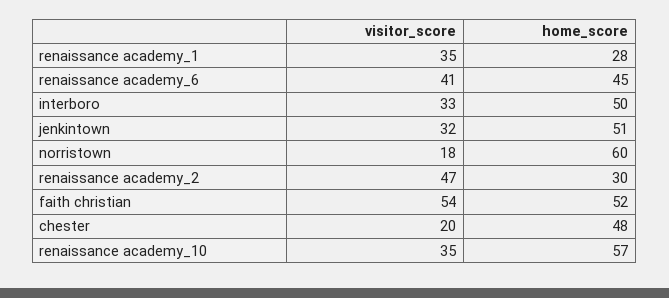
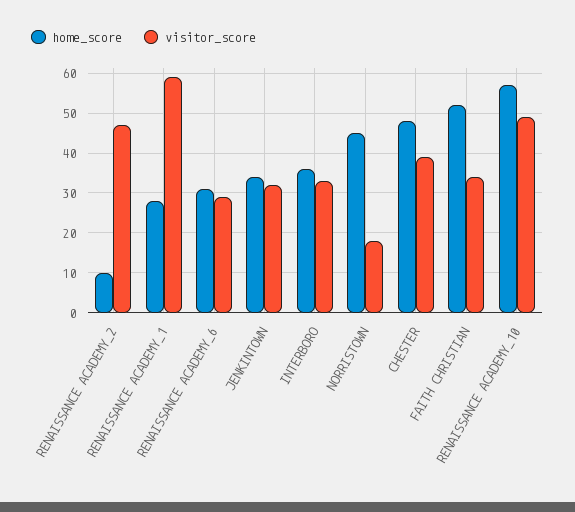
  {
    "visitor_score": {
-     "renaissance academy_1": 35,
+     "renaissance academy_1": 60,
-     "renaissance academy_6": 41,
+     "renaissance academy_6": 30,
      "interboro": 33,
      "jenkintown": 32,
      "norristown": 18,
      "renaissance academy_2": 47,
-     "faith christian": 54,
+     "faith christian": 35,
-     "chester": 20,
+     "chester": 40,
-     "renaissance academy_10": 35
+     "renaissance academy_10": 50
    },
    "home_score": {
      "renaissance academy_1": 28,
-     "renaissance academy_6": 45,
+     "renaissance academy_6": 30,
-     "interboro": 50,
+     "interboro": 35,
-     "jenkintown": 51,
+     "jenkintown": 35,
-     "norristown": 60,
+     "norristown": 45,
-     "renaissance academy_2": 30,
+     "renaissance academy_2": 10,
      "faith christian": 52,
      "chester": 48,
      "renaissance academy_10": 57
    }
  }

